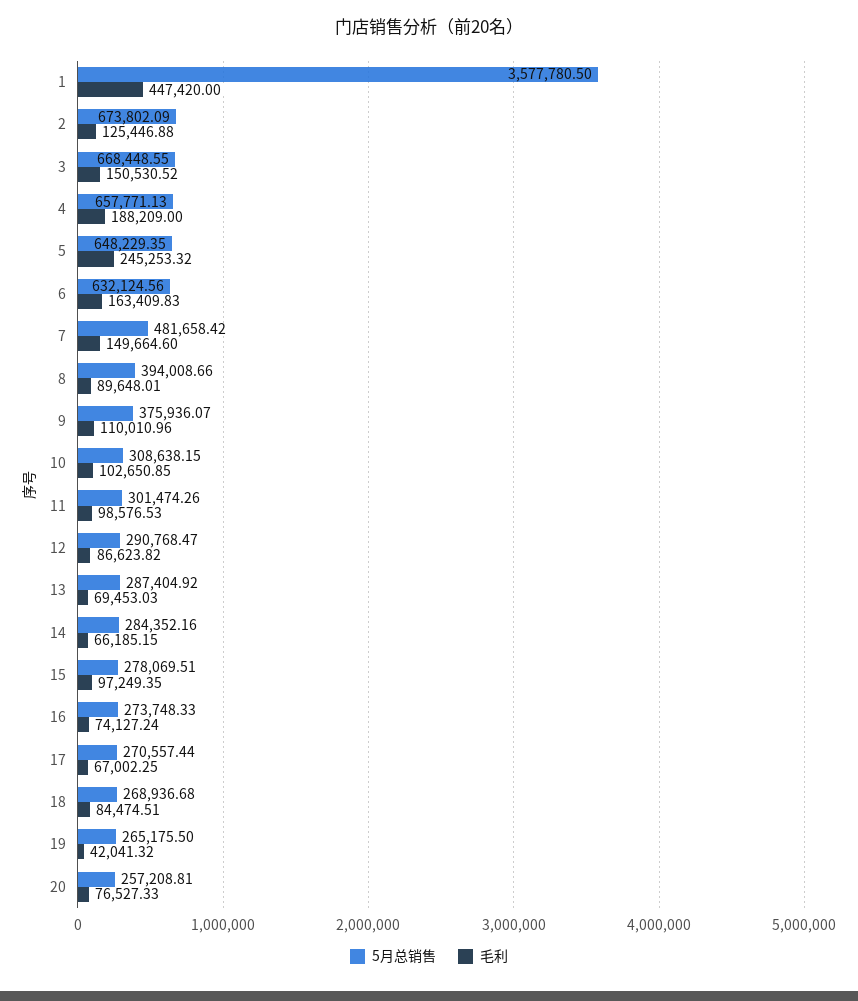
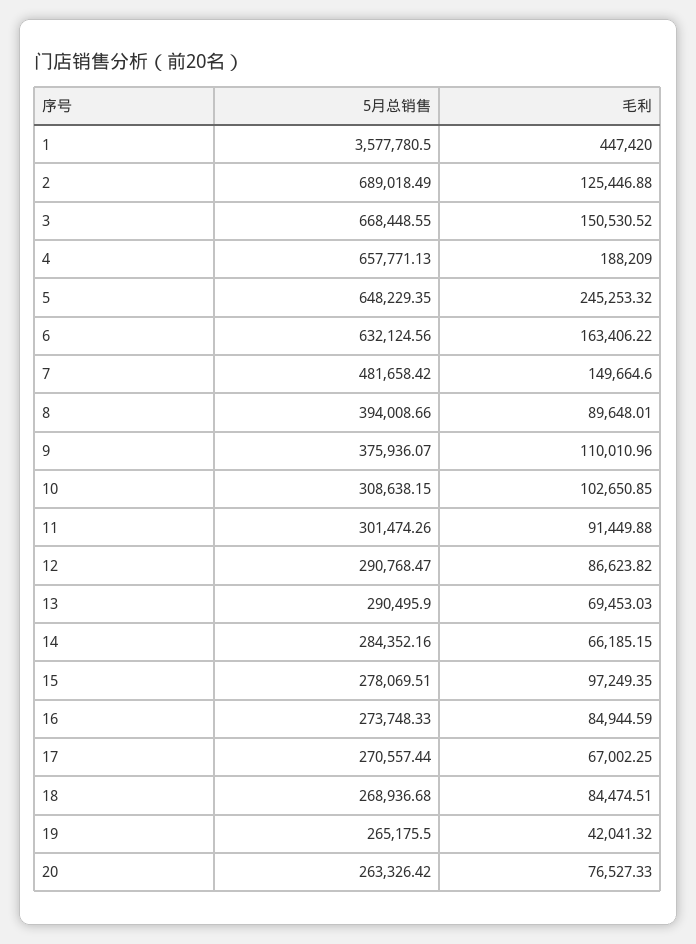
  {
    "5月总销售": {
      "1": 3577780.5,
-     "2": 673802.09,
+     "2": 689018.49,
      "3": 668448.55,
      "4": 657771.13,
      "5": 648229.35,
      "6": 632124.56,
      "7": 481658.42,
      "8": 394008.66,
      "9": 375936.07,
      "10": 308638.15,
      "11": 301474.26,
      "12": 290768.47,
-     "13": 287404.92,
+     "13": 290495.9,
      "14": 284352.16,
      "15": 278069.51,
      "16": 273748.33,
      "17": 270557.44,
      "18": 268936.68,
      "19": 265175.5,
-     "20": 257208.81
+     "20": 263326.42
    },
    "毛利": {
      "1": 447420,
      "2": 125446.88,
      "3": 150530.52,
      "4": 188209,
      "5": 245253.32,
-     "6": 163409.83,
+     "6": 163406.22,
      "7": 149664.6,
      "8": 89648.01,
      "9": 110010.96,
      "10": 102650.85,
-     "11": 98576.53,
+     "11": 91449.88,
      "12": 86623.82,
      "13": 69453.03,
      "14": 66185.15,
      "15": 97249.35,
-     "16": 74127.24,
+     "16": 84944.59,
      "17": 67002.25,
      "18": 84474.51,
      "19": 42041.32,
      "20": 76527.33
    }
  }

